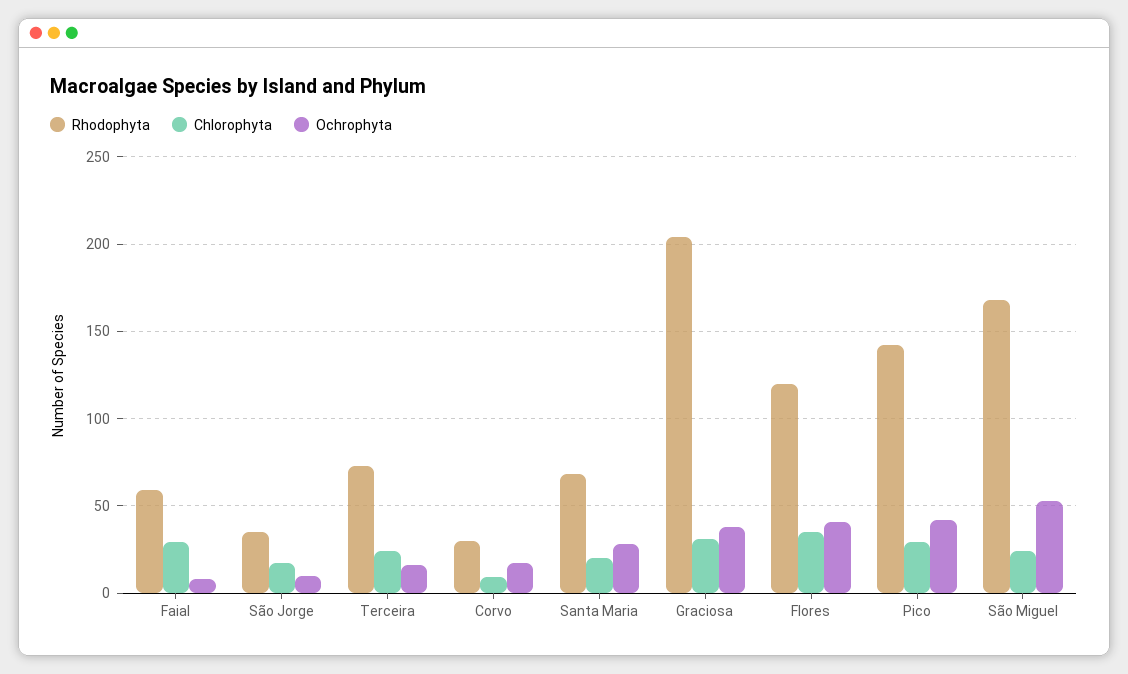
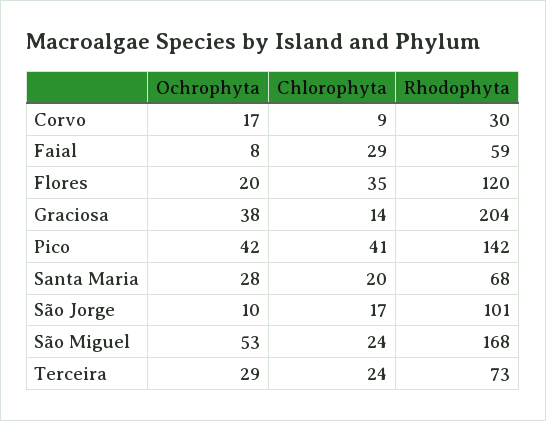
  {
    "Rhodophyta": {
      "Faial": 59,
-     "São Jorge": 35,
+     "São Jorge": 101,
      "Terceira": 73,
      "Corvo": 30,
      "Santa Maria": 68,
      "Graciosa": 204,
      "Flores": 120,
      "Pico": 142,
      "São Miguel": 168
    },
    "Chlorophyta": {
      "Faial": 29,
      "São Jorge": 17,
      "Terceira": 24,
      "Corvo": 9,
      "Santa Maria": 20,
-     "Graciosa": 30,
+     "Graciosa": 14,
      "Flores": 35,
-     "Pico": 30,
+     "Pico": 41,
      "São Miguel": 24
    },
    "Ochrophyta": {
      "Faial": 8,
      "São Jorge": 10,
-     "Terceira": 15,
+     "Terceira": 29,
      "Corvo": 17,
      "Santa Maria": 28,
      "Graciosa": 38,
-     "Flores": 40,
+     "Flores": 20,
      "Pico": 42,
      "São Miguel": 53
    }
  }

